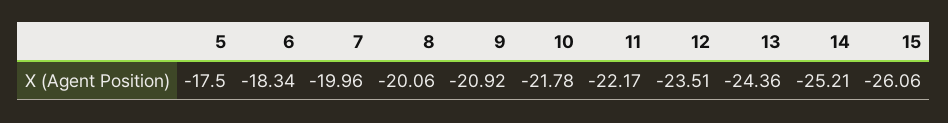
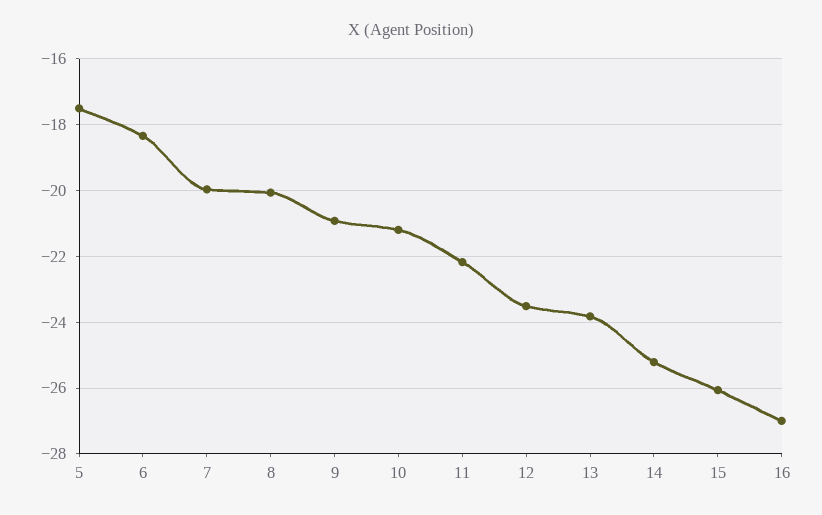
  {
    "5": -17.5,
    "6": -18.34,
    "7": -19.96,
    "8": -20.06,
    "9": -20.92,
-   "10": -21.78,
+   "10": -21.2,
    "11": -22.17,
    "12": -23.51,
-   "13": -24.36,
+   "13": -23.8,
    "14": -25.21,
-   "15": -26.06
+   "15": -26.06,
+   "16": -27
  }

